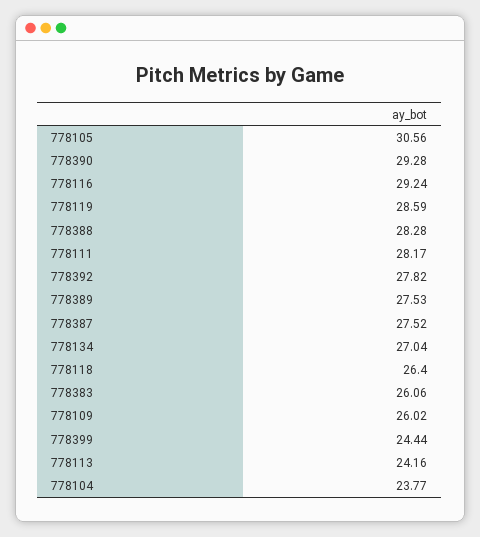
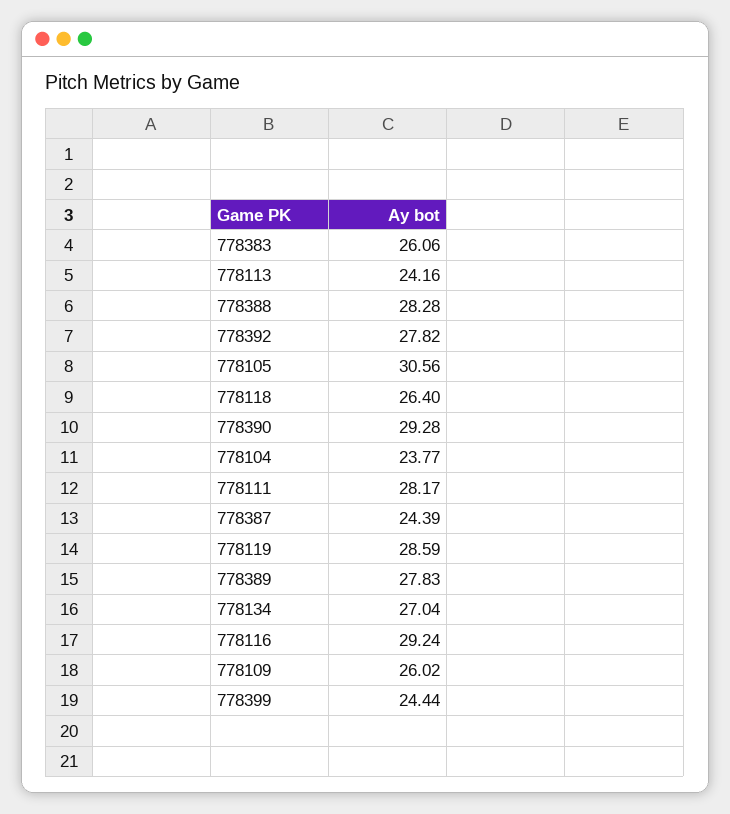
  {
    "778105": 30.56,
    "778390": 29.28,
    "778116": 29.24,
    "778119": 28.59,
    "778388": 28.28,
    "778111": 28.17,
    "778392": 27.82,
-   "778389": 27.53,
+   "778389": 27.83,
-   "778387": 27.52,
+   "778387": 24.39,
    "778134": 27.04,
    "778118": 26.4,
    "778383": 26.06,
    "778109": 26.02,
    "778399": 24.44,
    "778113": 24.16,
    "778104": 23.77
  }

